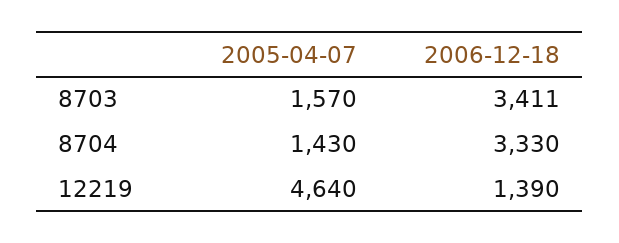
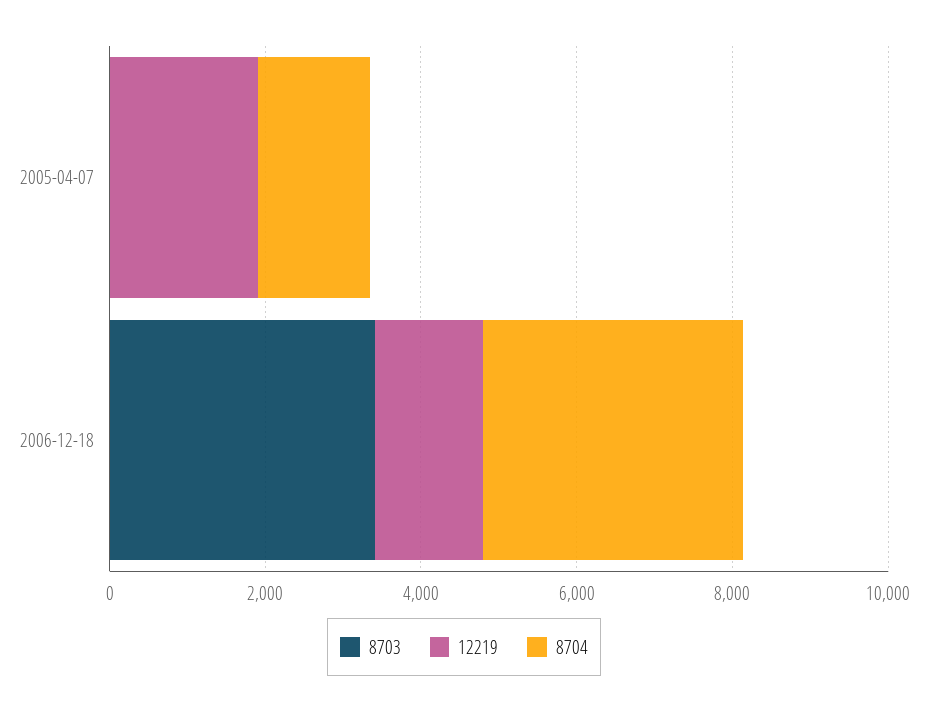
  {
    "8703": {
-     "2005-04-07": 1570,
+     "2005-04-07": 0,
      "2006-12-18": 3411
    },
    "8704": {
      "2005-04-07": 1430,
      "2006-12-18": 3330
    },
    "12219": {
-     "2005-04-07": 4640,
+     "2005-04-07": 2000,
      "2006-12-18": 1390
    }
  }

